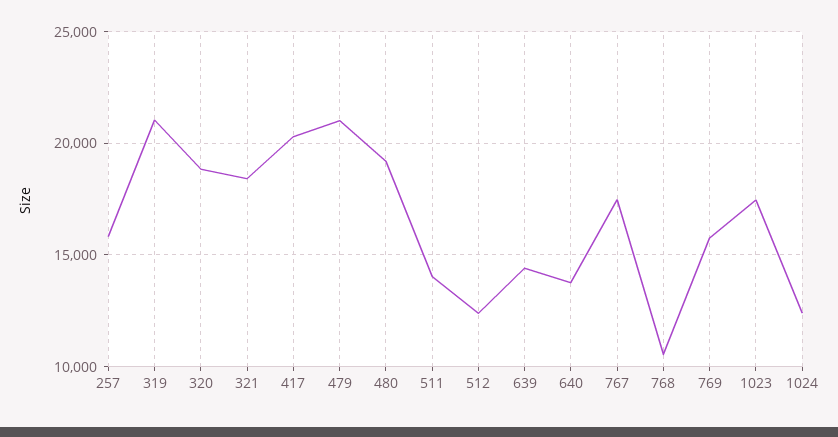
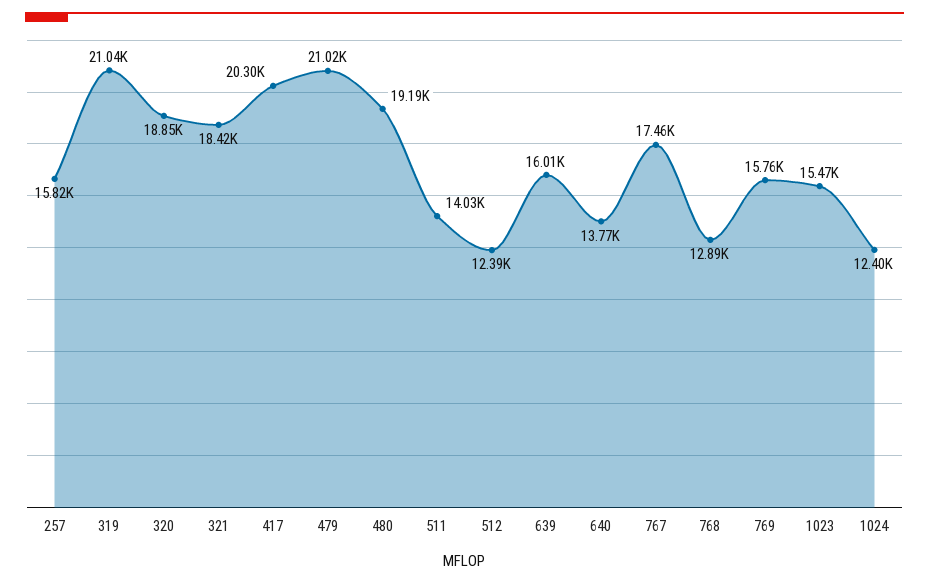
  {
    "257": 15820,
    "319": 21040,
    "320": 18850,
    "321": 18420,
    "417": 20300,
    "479": 21020,
    "480": 19190,
    "511": 14030,
    "512": 12390,
-   "639": 14500,
+   "639": 16010,
    "640": 13770,
    "767": 17460,
-   "768": 10500,
+   "768": 12890,
    "769": 15760,
-   "1023": 17500,
+   "1023": 15470,
    "1024": 12400
  }

